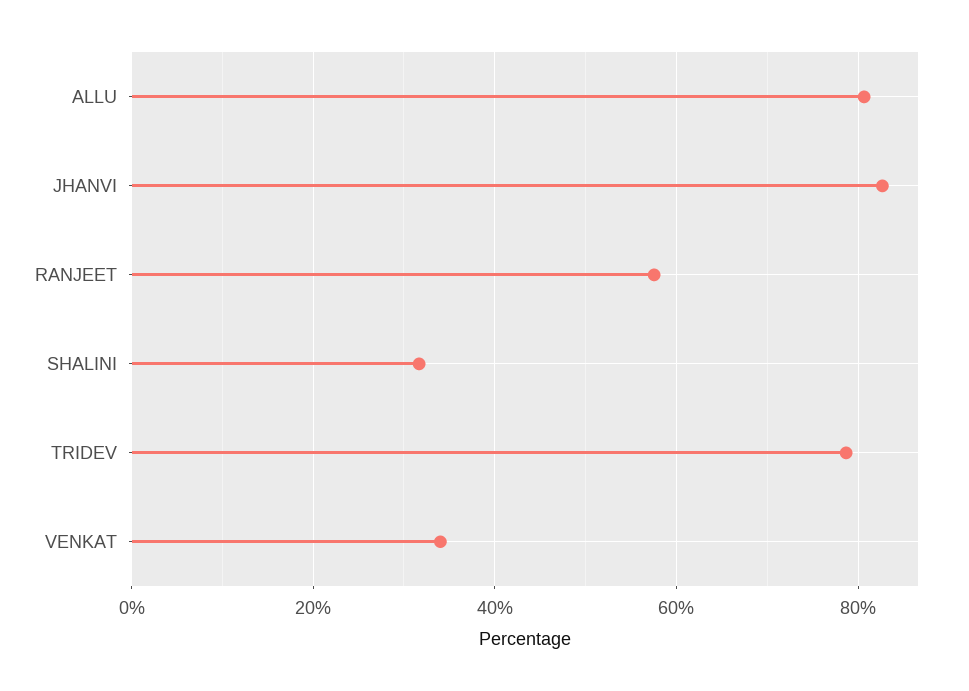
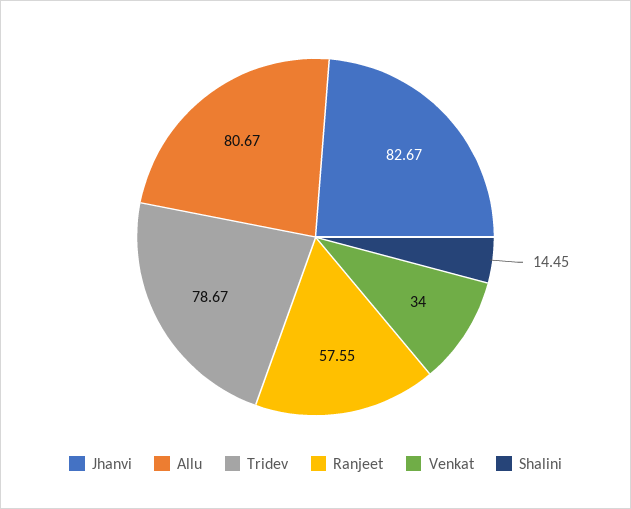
  {
    "ALLU": 80.67,
    "JHANVI": 82.67,
    "RANJEET": 57.55,
-   "SHALINI": 32,
+   "SHALINI": 14.45,
    "TRIDEV": 78.67,
    "VENKAT": 34
  }

